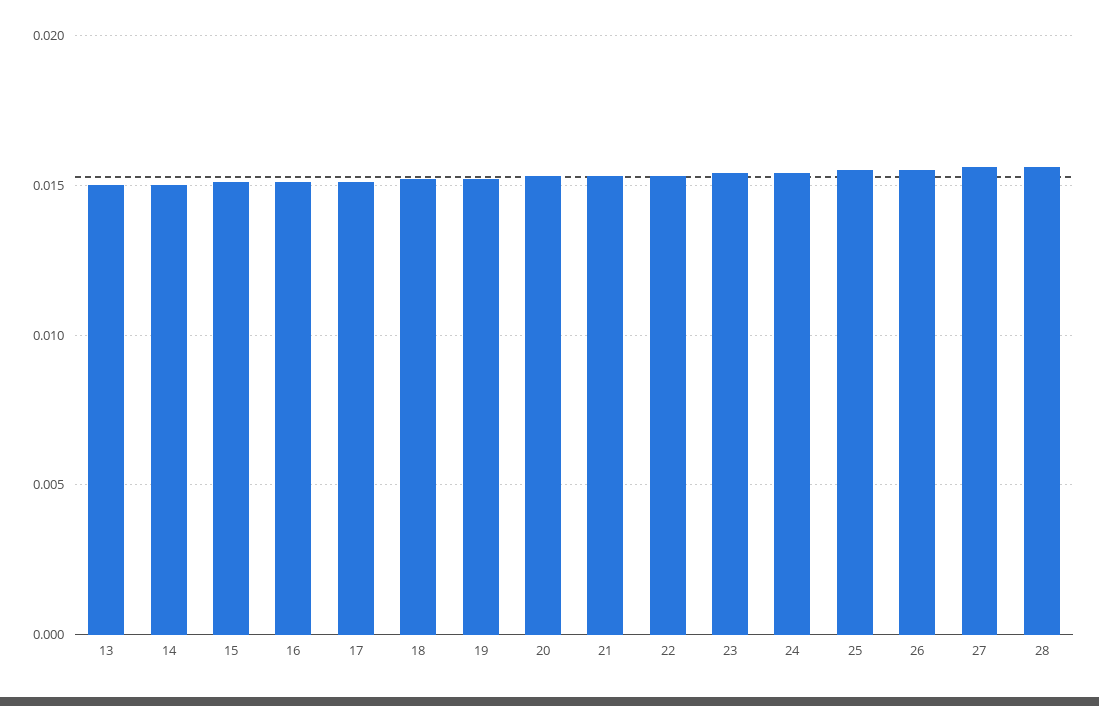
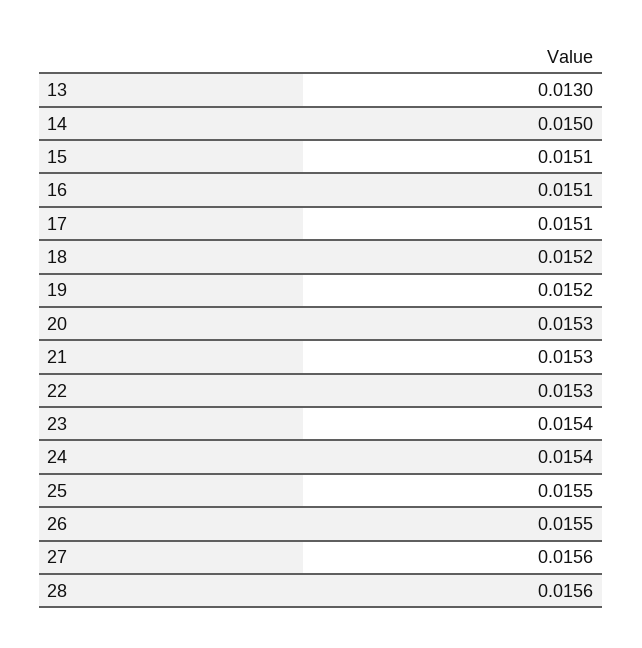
  {
-   "13": 0.015,
+   "13": 0.013,
    "14": 0.015,
    "15": 0.0151,
    "16": 0.0151,
    "17": 0.0151,
    "18": 0.0152,
    "19": 0.0152,
    "20": 0.0153,
    "21": 0.0153,
    "22": 0.0153,
    "23": 0.0154,
    "24": 0.0154,
    "25": 0.0155,
    "26": 0.0155,
    "27": 0.0156,
    "28": 0.0156
  }

